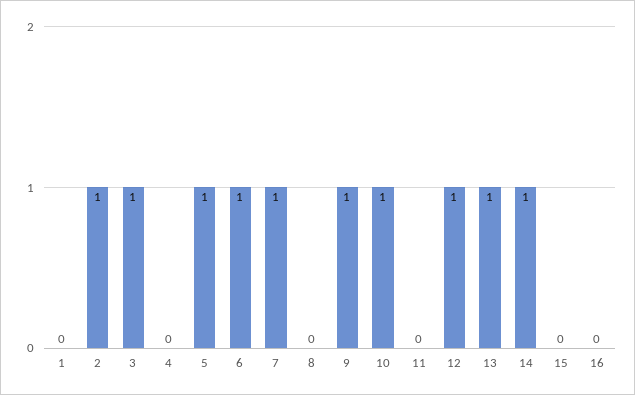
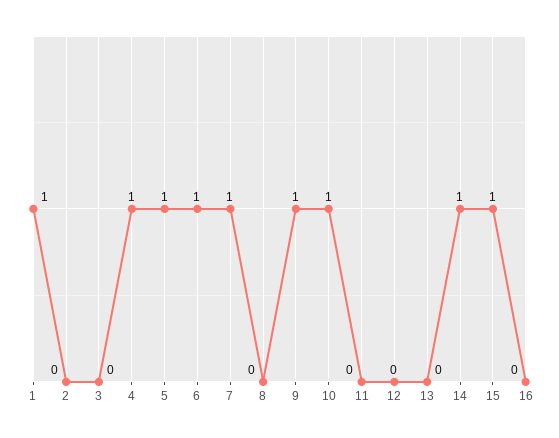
  {
-   "1": 0,
+   "1": 1,
-   "2": 1,
+   "2": 0,
-   "3": 1,
+   "3": 0,
-   "4": 0,
+   "4": 1,
    "5": 1,
    "6": 1,
    "7": 1,
    "8": 0,
    "9": 1,
    "10": 1,
    "11": 0,
-   "12": 1,
+   "12": 0,
-   "13": 1,
+   "13": 0,
    "14": 1,
-   "15": 0,
+   "15": 1,
    "16": 0
  }

